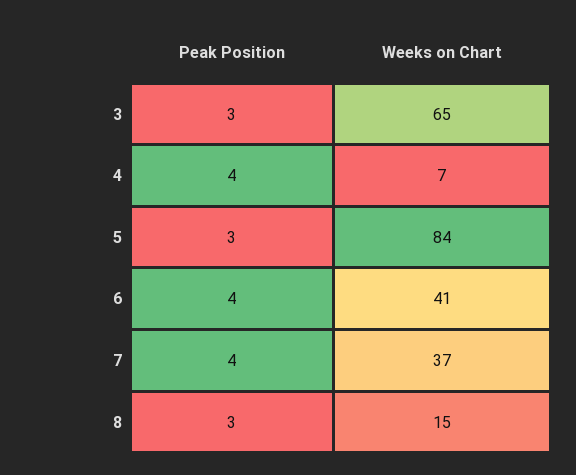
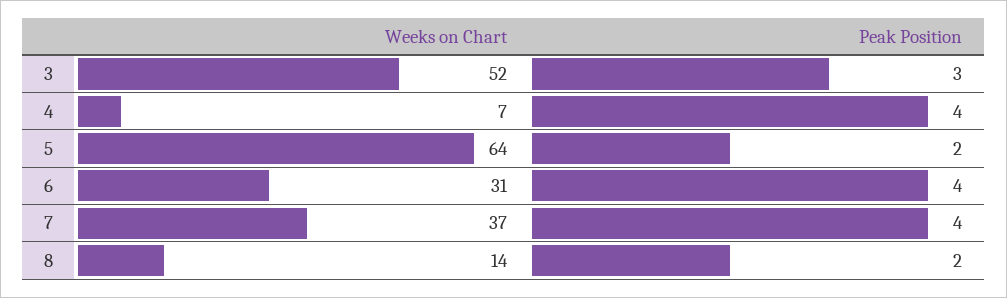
  {
    "Peak Position": {
      "3": 3,
      "4": 4,
-     "5": 3,
+     "5": 2,
      "6": 4,
      "7": 4,
-     "8": 3
+     "8": 2
    },
    "Weeks on Chart": {
-     "3": 65,
+     "3": 52,
      "4": 7,
-     "5": 84,
+     "5": 64,
-     "6": 41,
+     "6": 31,
      "7": 37,
-     "8": 15
+     "8": 14
    }
  }

